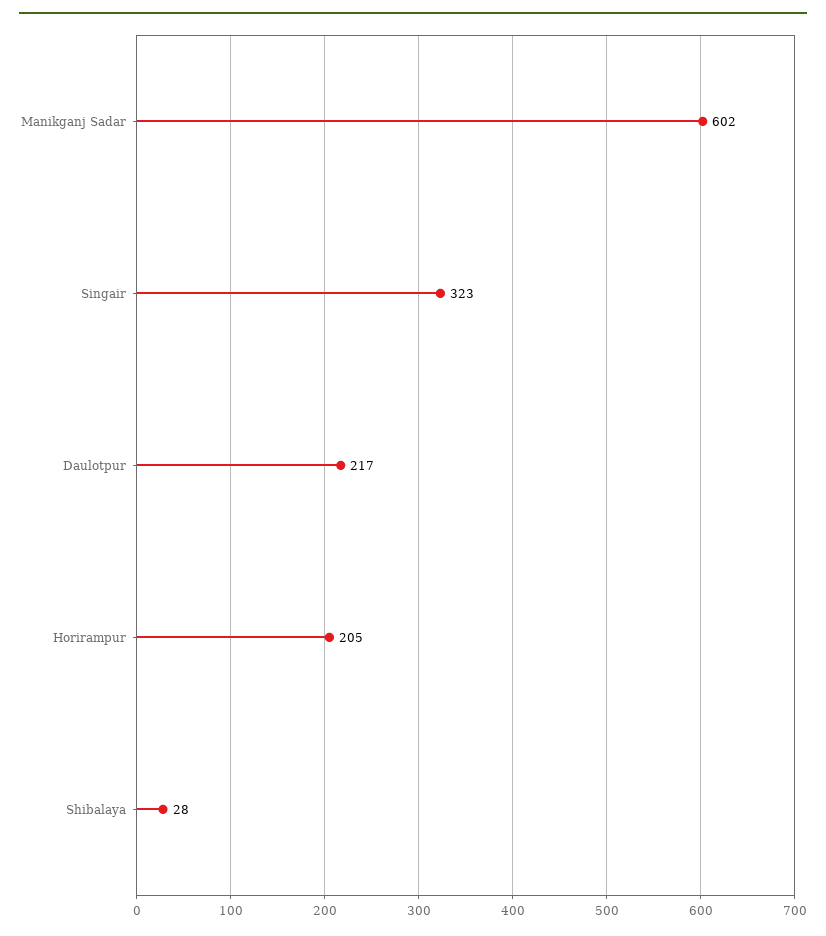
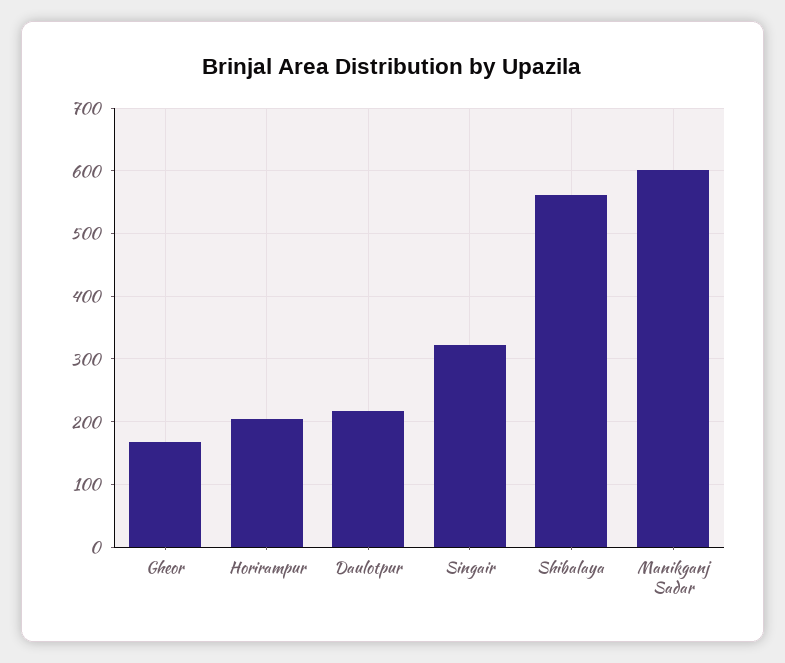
  {
    "Manikganj Sadar": 602,
    "Singair": 323,
    "Daulotpur": 217,
    "Horirampur": 205,
-   "Shibalaya": 28
+   "Shibalaya": 560,
+   "Gheor": 170
  }

